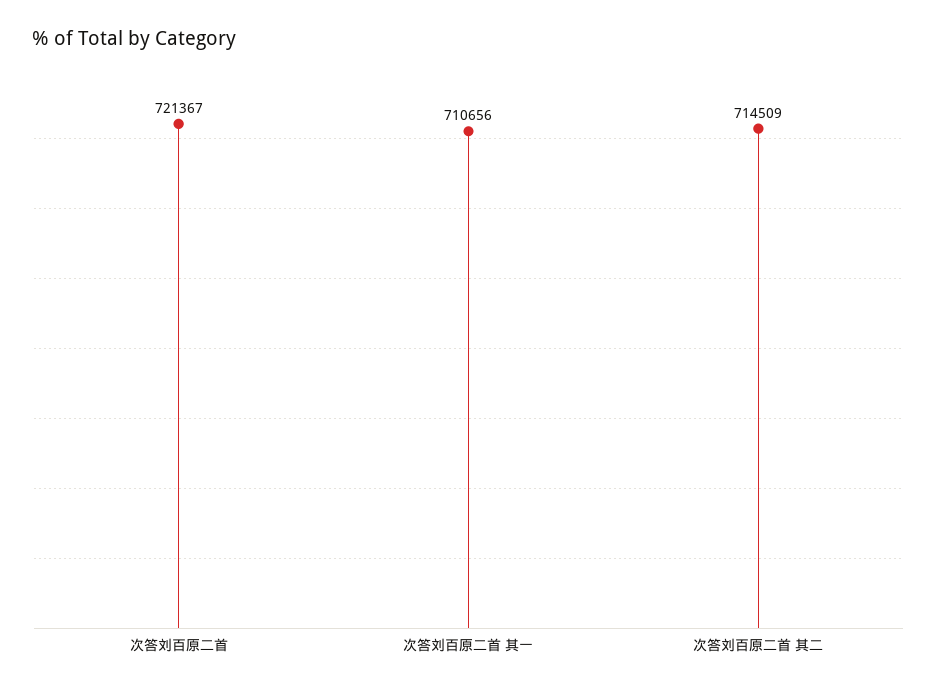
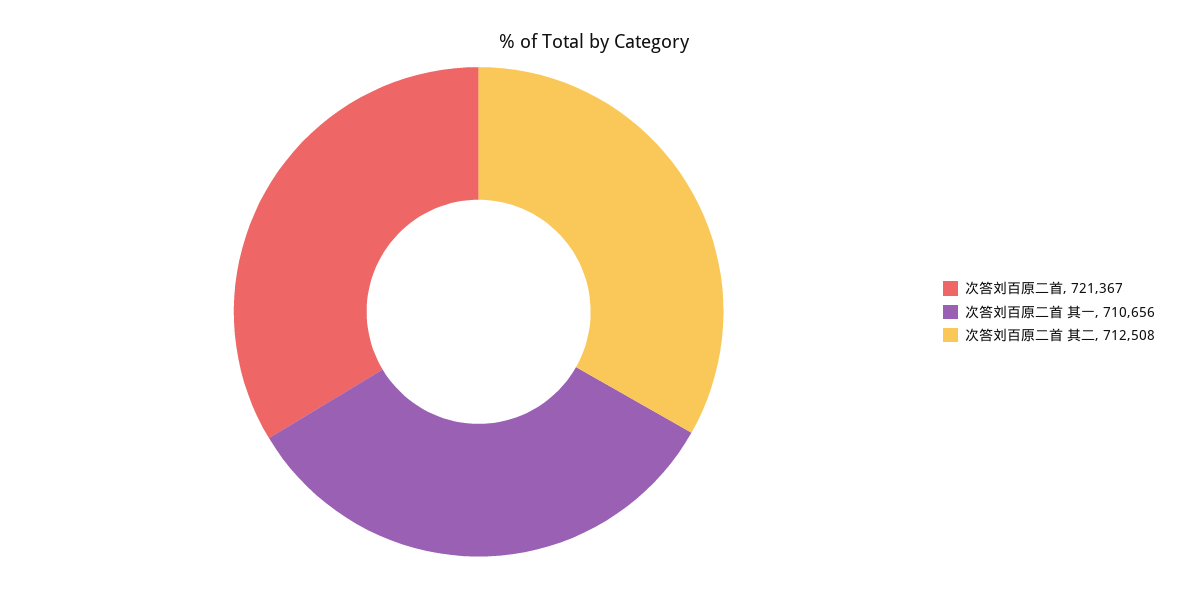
  {
    "次答刘百原二首": 721367,
    "次答刘百原二首 其一": 710656,
-   "次答刘百原二首 其二": 714509
+   "次答刘百原二首 其二": 712508
  }

